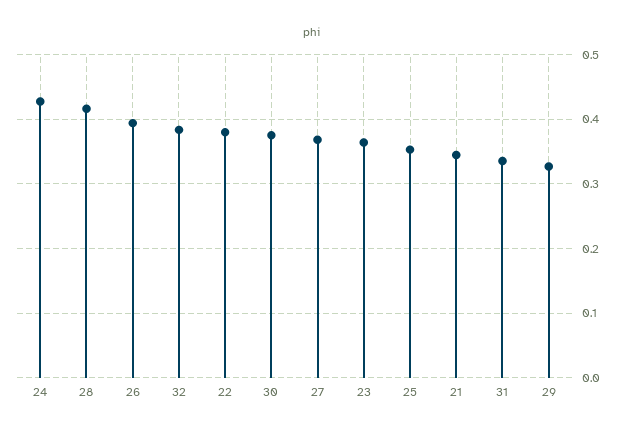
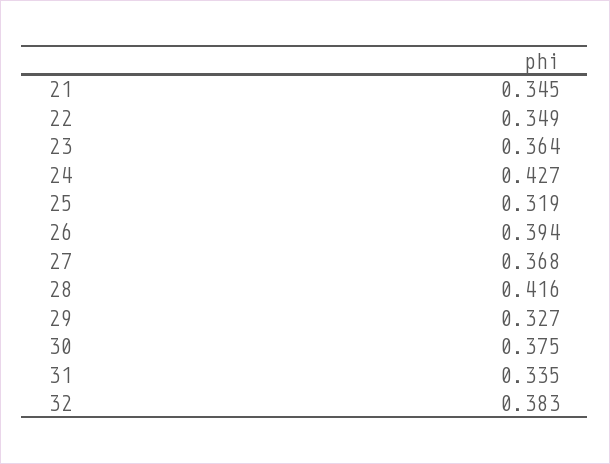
  {
    "24": 0.427,
    "28": 0.416,
    "26": 0.394,
    "32": 0.383,
-   "22": 0.38,
+   "22": 0.349,
    "30": 0.375,
    "27": 0.368,
    "23": 0.364,
-   "25": 0.35,
+   "25": 0.319,
    "21": 0.345,
    "31": 0.335,
    "29": 0.327
  }

